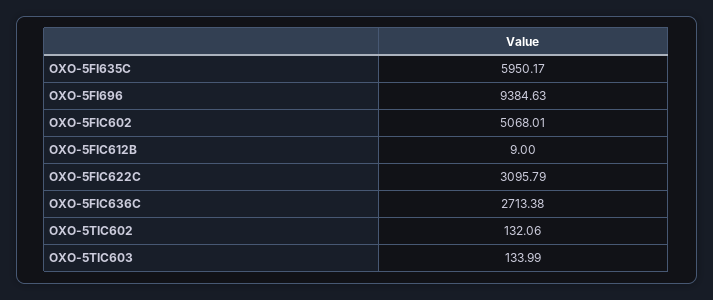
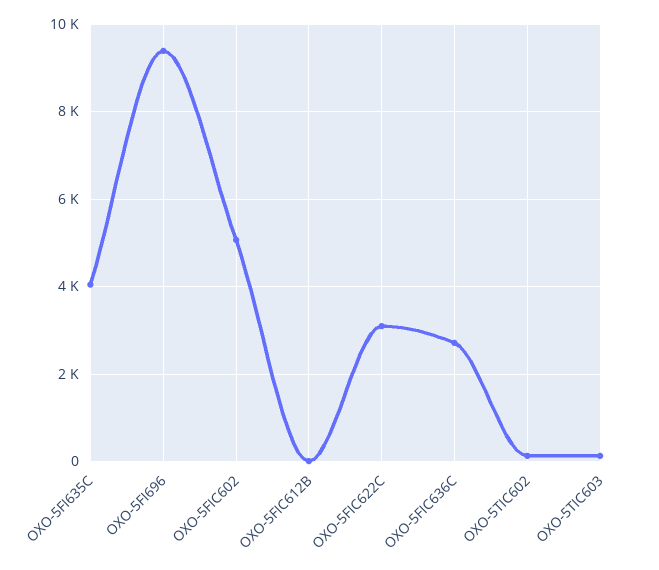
  {
-   "OXO-5FI635C": 5950.17,
+   "OXO-5FI635C": 4000,
    "OXO-5FI696": 9384.63,
    "OXO-5FIC602": 5068.01,
    "OXO-5FIC612B": 9,
    "OXO-5FIC622C": 3095.79,
    "OXO-5FIC636C": 2713.38,
    "OXO-5TIC602": 132.06,
    "OXO-5TIC603": 133.99
  }

